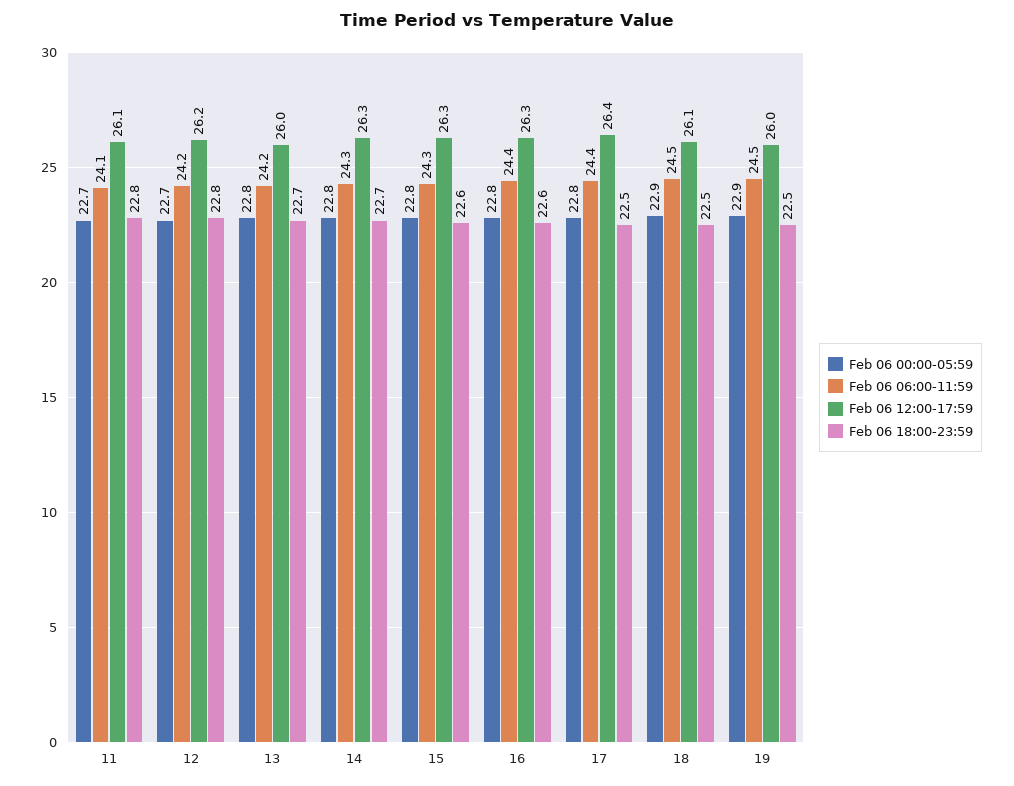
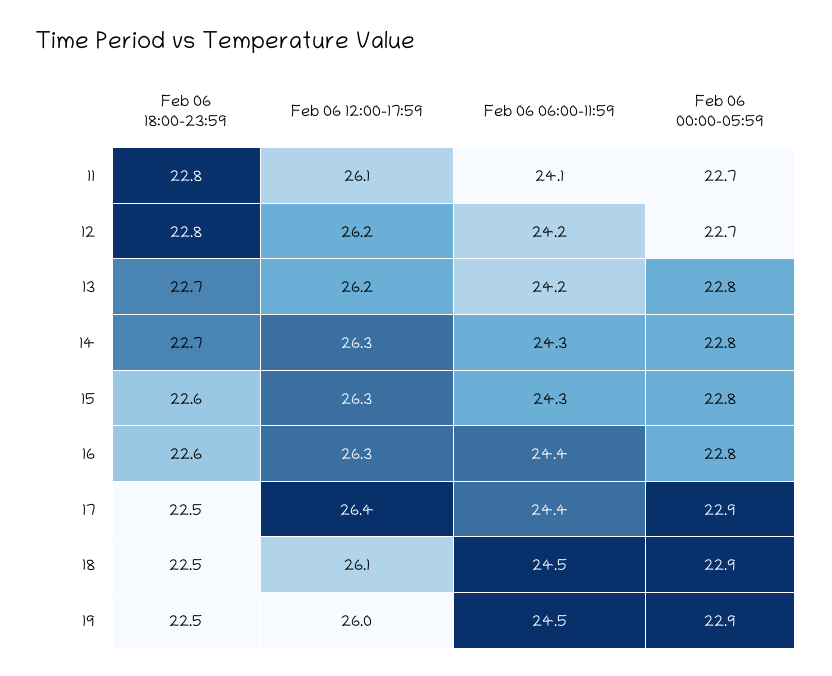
  {
    "Feb 06 00:00-05:59": {
      "11": 22.7,
      "12": 22.7,
      "13": 22.8,
      "14": 22.8,
      "15": 22.8,
      "16": 22.8,
-     "17": 22.8,
+     "17": 22.9,
      "18": 22.9,
      "19": 22.9
    },
    "Feb 06 06:00-11:59": {
      "11": 24.1,
      "12": 24.2,
      "13": 24.2,
      "14": 24.3,
      "15": 24.3,
      "16": 24.4,
      "17": 24.4,
      "18": 24.5,
      "19": 24.5
    },
    "Feb 06 12:00-17:59": {
      "11": 26.1,
      "12": 26.2,
-     "13": 26,
+     "13": 26.2,
      "14": 26.3,
      "15": 26.3,
      "16": 26.3,
      "17": 26.4,
      "18": 26.1,
      "19": 26
    },
    "Feb 06 18:00-23:59": {
      "11": 22.8,
      "12": 22.8,
      "13": 22.7,
      "14": 22.7,
      "15": 22.6,
      "16": 22.6,
      "17": 22.5,
      "18": 22.5,
      "19": 22.5
    }
  }

